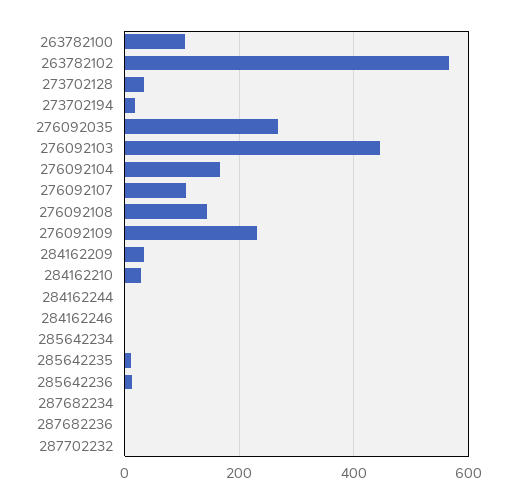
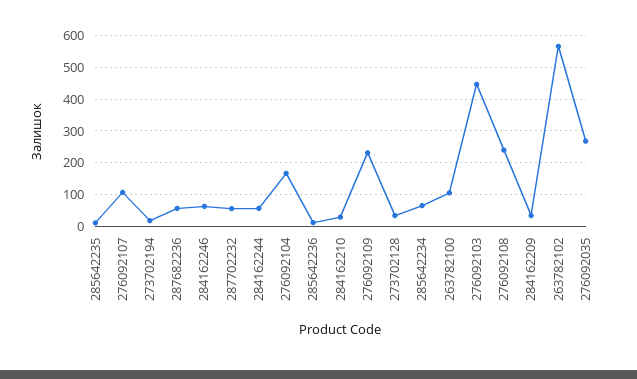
  {
    "263782100": 100,
    "263782102": 560,
    "273702128": 40,
    "273702194": 20,
    "276092035": 260,
    "276092103": 440,
    "276092104": 160,
    "276092107": 100,
-   "276092108": 140,
+   "276092108": 240,
    "276092109": 240,
    "284162209": 40,
    "284162210": 20,
-   "284162244": 0,
+   "284162244": 60,
-   "284162246": 0,
+   "284162246": 60,
-   "285642234": 0,
+   "285642234": 60,
    "285642235": 20,
    "285642236": 20,
-   "287682234": 0,
-   "287682236": 0,
+   "287682236": 60,
-   "287702232": 0
+   "287702232": 60
  }

